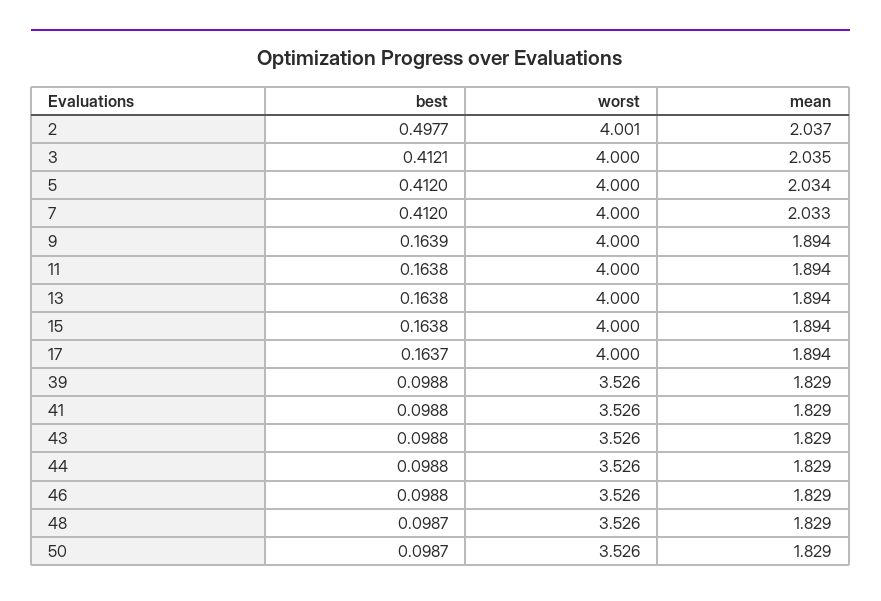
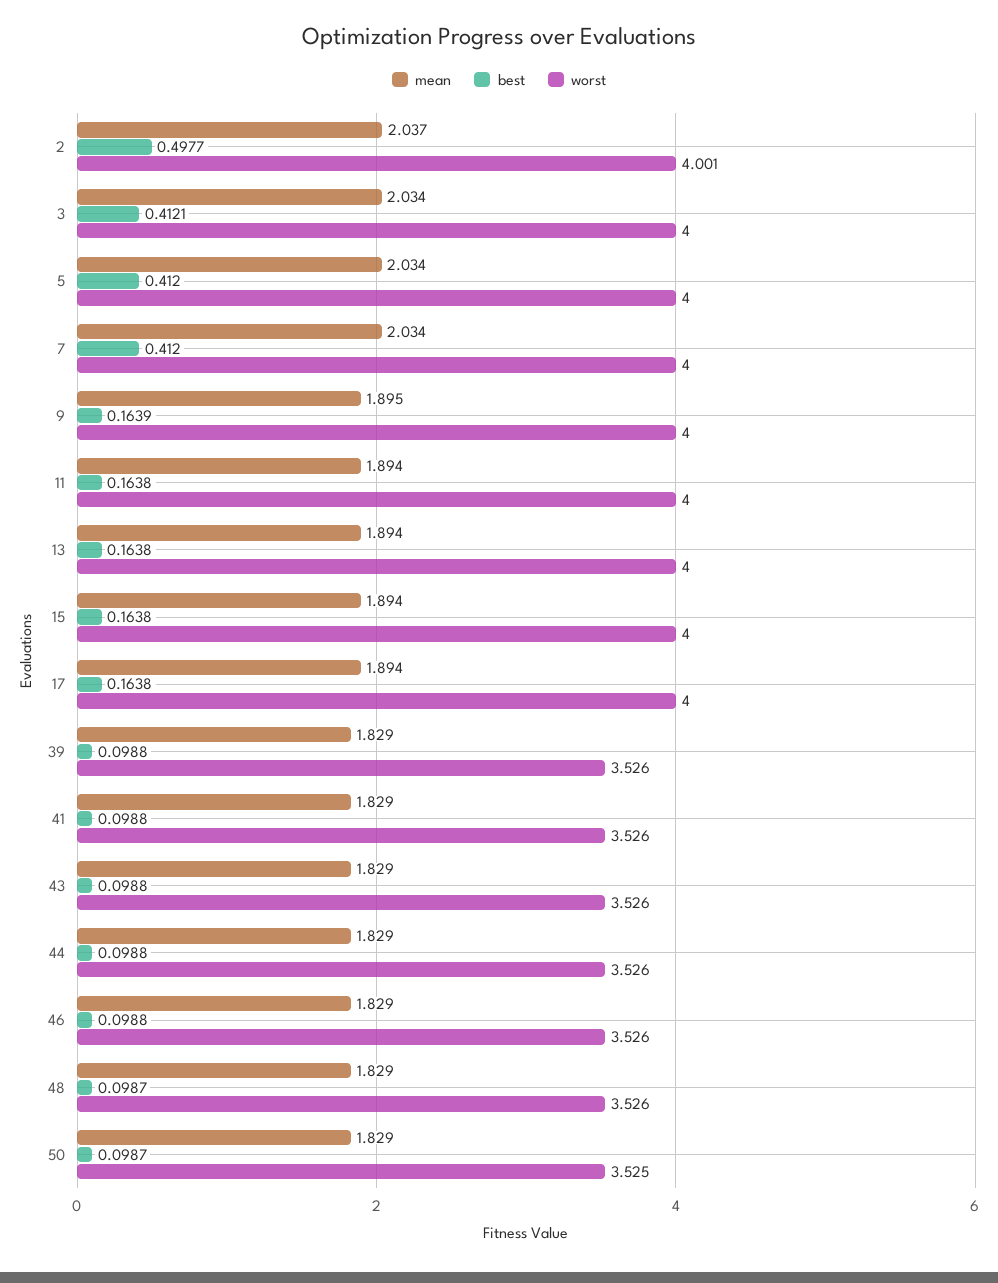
  {
    "best": {
      "2": 0.4977,
      "3": 0.4121,
      "5": 0.412,
      "7": 0.412,
      "9": 0.1639,
      "11": 0.1638,
      "13": 0.1638,
      "15": 0.1638,
-     "17": 0.1637,
+     "17": 0.1638,
      "39": 0.0988,
      "41": 0.0988,
      "43": 0.0988,
      "44": 0.0988,
      "46": 0.0988,
      "48": 0.0987,
      "50": 0.0987
    },
    "worst": {
      "2": 4.001,
      "3": 4,
      "5": 4,
      "7": 4,
      "9": 4,
      "11": 4,
      "13": 4,
      "15": 4,
      "17": 4,
      "39": 3.526,
      "41": 3.526,
      "43": 3.526,
      "44": 3.526,
      "46": 3.526,
      "48": 3.526,
-     "50": 3.526
+     "50": 3.525
    },
    "mean": {
      "2": 2.037,
-     "3": 2.035,
+     "3": 2.034,
      "5": 2.034,
-     "7": 2.033,
+     "7": 2.034,
-     "9": 1.894,
+     "9": 1.895,
      "11": 1.894,
      "13": 1.894,
      "15": 1.894,
      "17": 1.894,
      "39": 1.829,
      "41": 1.829,
      "43": 1.829,
      "44": 1.829,
      "46": 1.829,
      "48": 1.829,
      "50": 1.829
    }
  }

